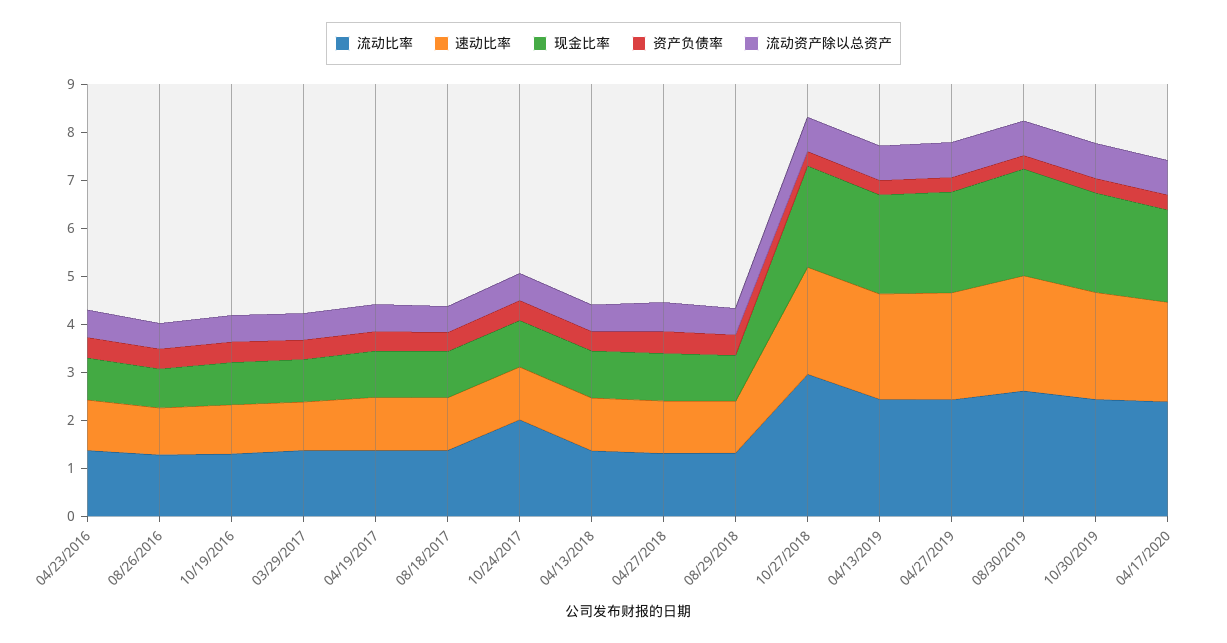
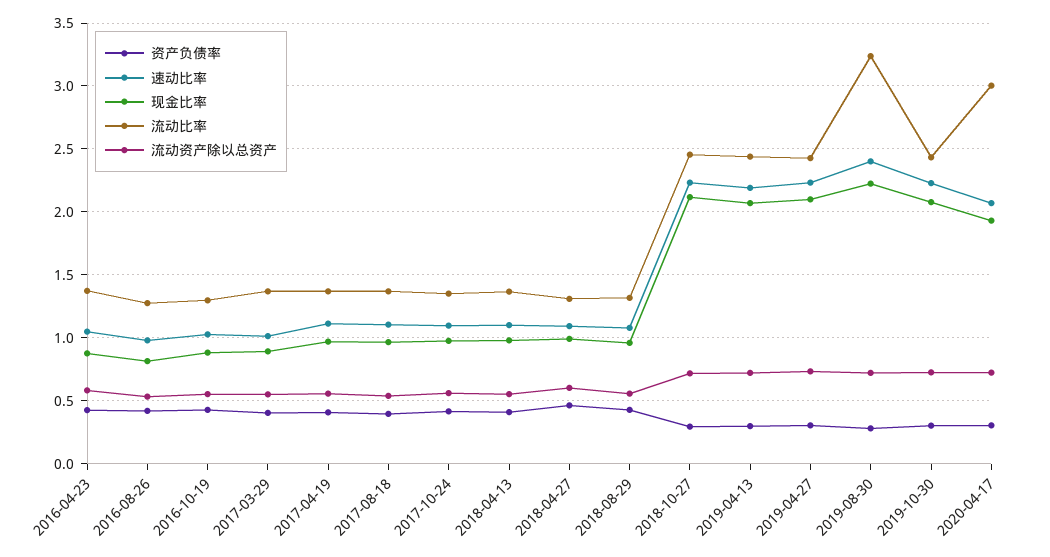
  {
    "流动比率": {
      "04/23/2016": 1.35,
      "08/26/2016": 1.3,
      "10/19/2016": 1.3,
      "03/29/2017": 1.35,
      "04/19/2017": 1.35,
      "08/18/2017": 1.35,
-     "10/24/2017": 2,
+     "10/24/2017": 1.35,
      "04/13/2018": 1.35,
      "04/27/2018": 1.3,
      "08/29/2018": 1.3,
-     "10/27/2018": 3,
+     "10/27/2018": 2.45,
      "04/13/2019": 2.45,
      "04/27/2019": 2.45,
-     "08/30/2019": 2.6,
+     "08/30/2019": 3.25,
      "10/30/2019": 2.45,
-     "04/17/2020": 2.4
+     "04/17/2020": 3
    },
    "速动比率": {
      "04/23/2016": 1.05,
      "08/26/2016": 1,
      "10/19/2016": 1.05,
      "03/29/2017": 1,
      "04/19/2017": 1.1,
      "08/18/2017": 1.1,
      "10/24/2017": 1.1,
      "04/13/2018": 1.1,
      "04/27/2018": 1.1,
      "08/29/2018": 1.1,
      "10/27/2018": 2.25,
      "04/13/2019": 2.2,
      "04/27/2019": 2.25,
      "08/30/2019": 2.4,
      "10/30/2019": 2.25,
      "04/17/2020": 2.05
    },
    "现金比率": {
      "04/23/2016": 0.9,
      "08/26/2016": 0.8,
      "10/19/2016": 0.9,
      "03/29/2017": 0.9,
      "04/19/2017": 0.95,
      "08/18/2017": 0.95,
      "10/24/2017": 0.95,
      "04/13/2018": 1,
      "04/27/2018": 1,
      "08/29/2018": 0.95,
      "10/27/2018": 2.1,
      "04/13/2019": 2.05,
      "04/27/2019": 2.1,
      "08/30/2019": 2.2,
      "10/30/2019": 2.1,
      "04/17/2020": 1.95
    },
    "资产负债率": {
      "04/23/2016": 0.45,
      "08/26/2016": 0.4,
      "10/19/2016": 0.45,
      "03/29/2017": 0.4,
      "04/19/2017": 0.4,
      "08/18/2017": 0.4,
      "10/24/2017": 0.4,
      "04/13/2018": 0.4,
      "04/27/2018": 0.45,
      "08/29/2018": 0.45,
      "10/27/2018": 0.3,
      "04/13/2019": 0.3,
      "04/27/2019": 0.3,
      "08/30/2019": 0.3,
      "10/30/2019": 0.3,
      "04/17/2020": 0.3
    },
    "流动资产除以总资产": {
      "04/23/2016": 0.6,
      "08/26/2016": 0.55,
      "10/19/2016": 0.55,
      "03/29/2017": 0.55,
      "04/19/2017": 0.55,
      "08/18/2017": 0.55,
      "10/24/2017": 0.55,
      "04/13/2018": 0.55,
      "04/27/2018": 0.6,
      "08/29/2018": 0.55,
      "10/27/2018": 0.7,
      "04/13/2019": 0.7,
      "04/27/2019": 0.75,
      "08/30/2019": 0.7,
      "10/30/2019": 0.7,
      "04/17/2020": 0.7
    }
  }

